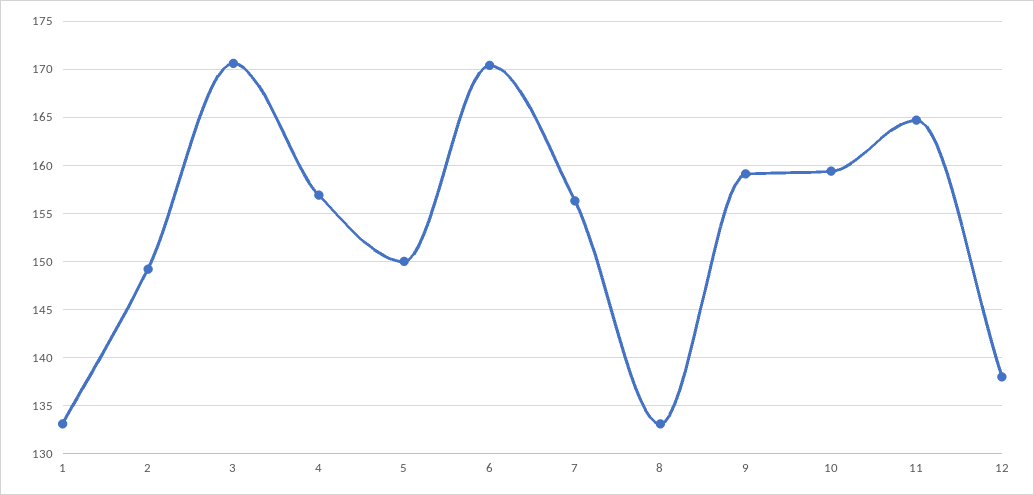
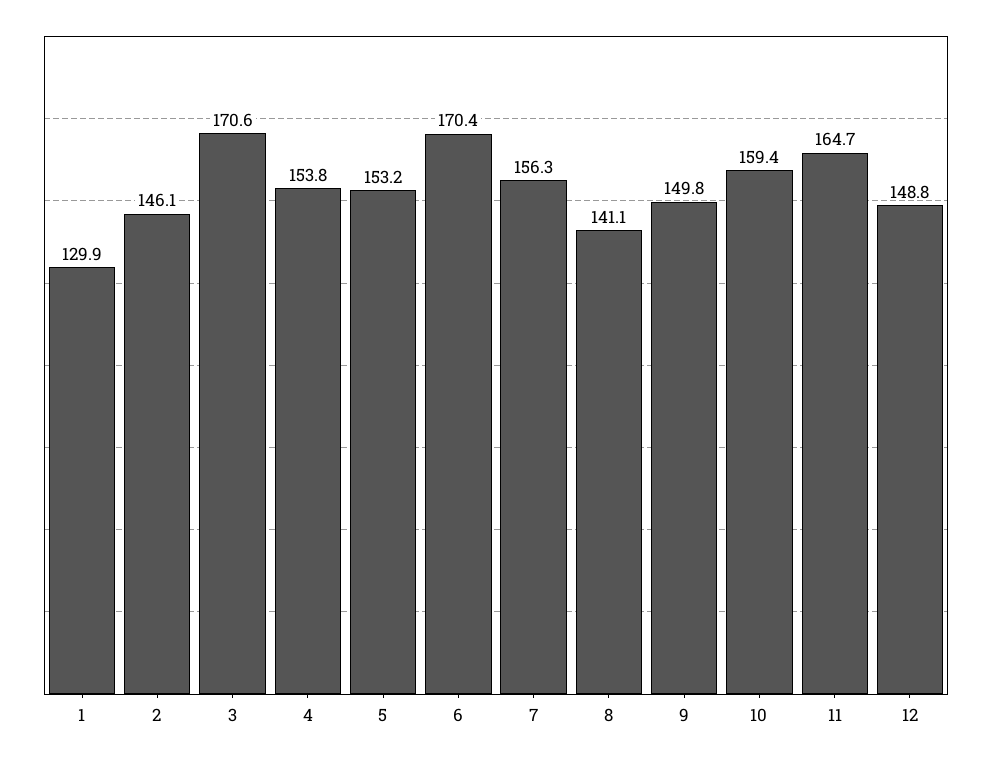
  {
-   "1": 133,
+   "1": 129.9,
-   "2": 149,
+   "2": 146.1,
    "3": 170.6,
-   "4": 157,
+   "4": 153.8,
-   "5": 150,
+   "5": 153.2,
    "6": 170.4,
    "7": 156.3,
-   "8": 133,
+   "8": 141.1,
-   "9": 159,
+   "9": 149.8,
    "10": 159.4,
    "11": 164.7,
-   "12": 138
+   "12": 148.8
  }

